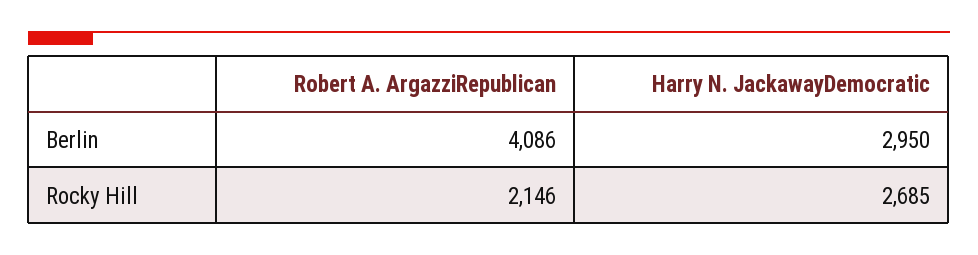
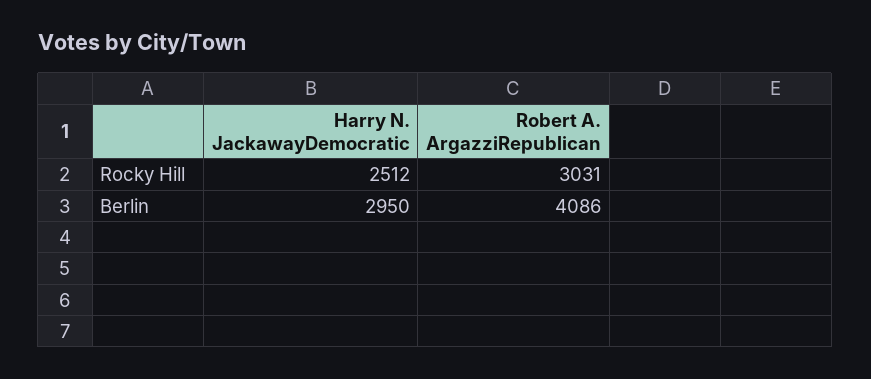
  {
    "Robert A. ArgazziRepublican": {
      "Berlin": 4086,
-     "Rocky Hill": 2146
+     "Rocky Hill": 3031
    },
    "Harry N. JackawayDemocratic": {
      "Berlin": 2950,
-     "Rocky Hill": 2685
+     "Rocky Hill": 2512
    }
  }

